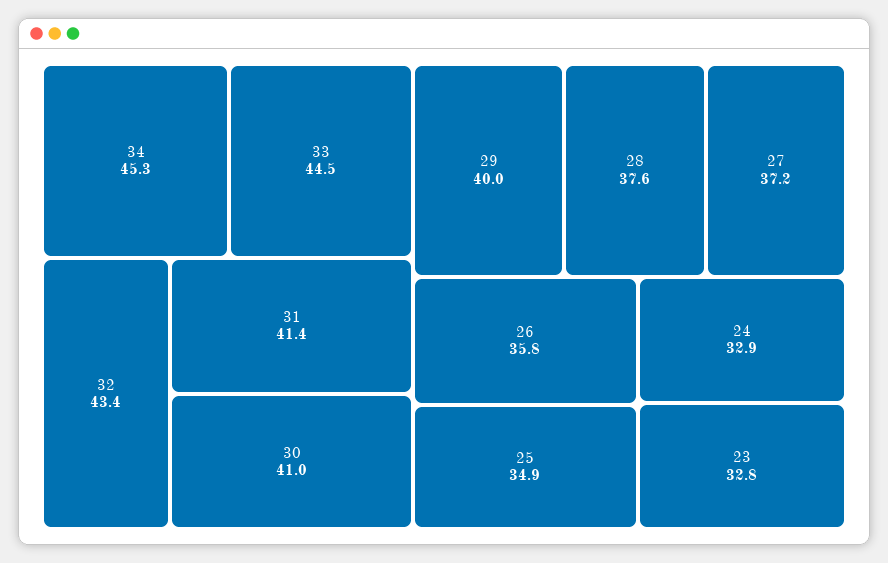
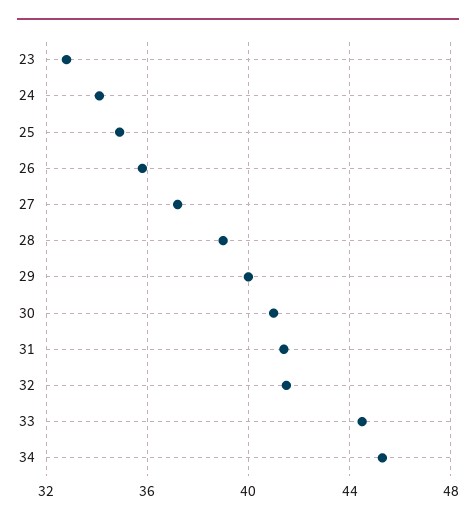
  {
    "34": 45.3,
    "33": 44.5,
-   "32": 43.4,
+   "32": 41.5,
    "31": 41.4,
    "30": 41,
    "29": 40,
-   "28": 37.6,
+   "28": 39,
    "27": 37.2,
    "26": 35.8,
    "25": 34.9,
-   "24": 32.9,
+   "24": 34,
    "23": 32.8
  }

